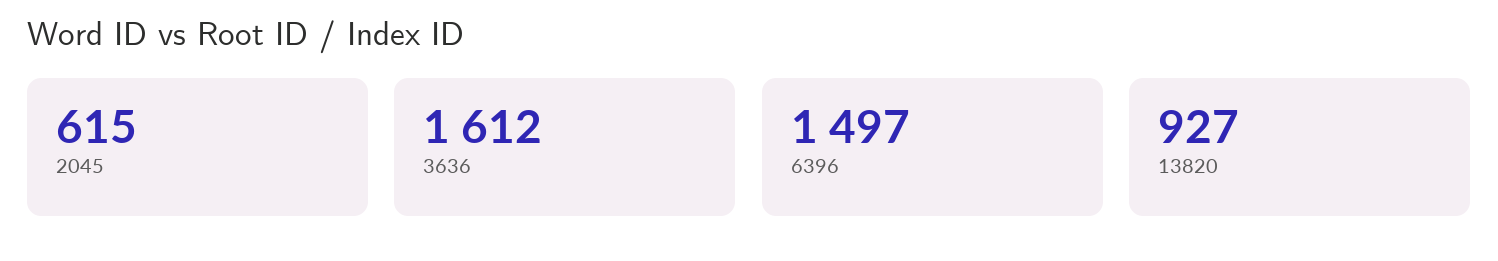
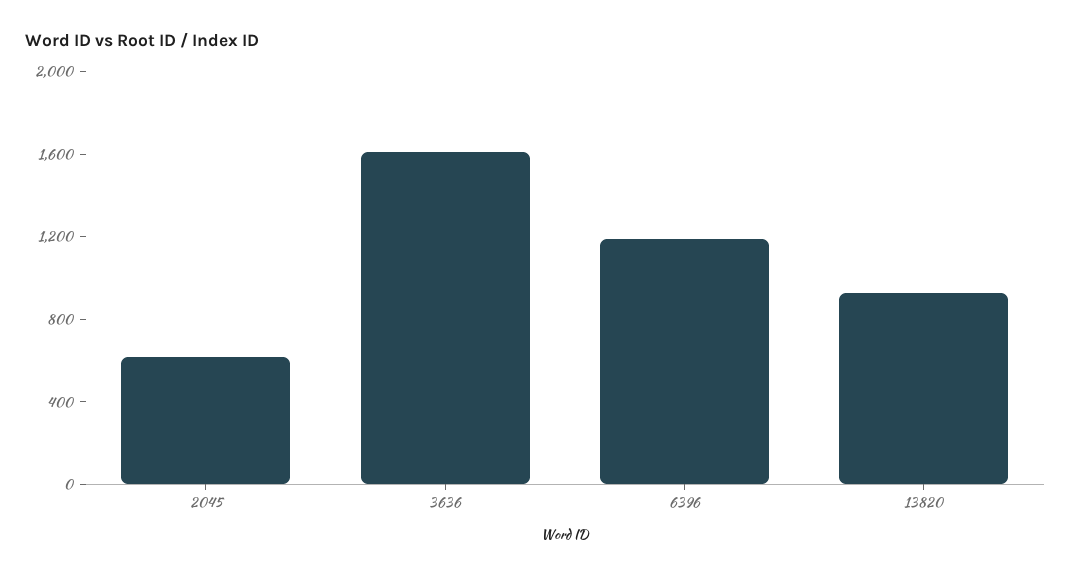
  {
    "2045": 615,
    "3636": 1612,
-   "6396": 1497,
+   "6396": 1200,
    "13820": 927
  }

